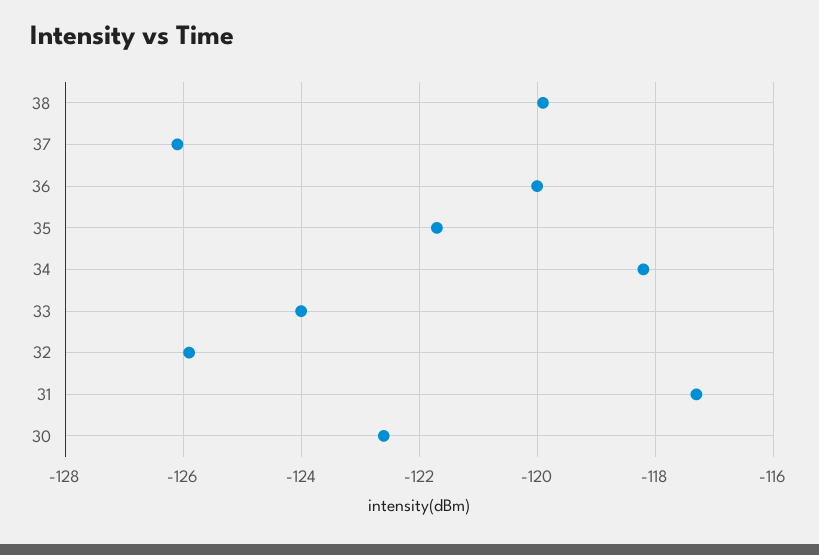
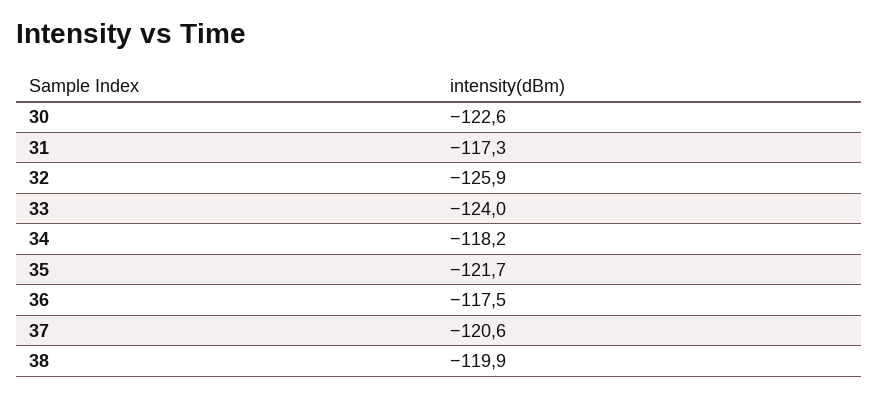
  {
    "38": -119.9,
-   "37": -126,
+   "37": -120.6,
-   "36": -120,
+   "36": -117.5,
    "35": -121.7,
    "34": -118.2,
    "33": -124,
    "32": -125.9,
    "31": -117.3,
    "30": -122.6
  }

